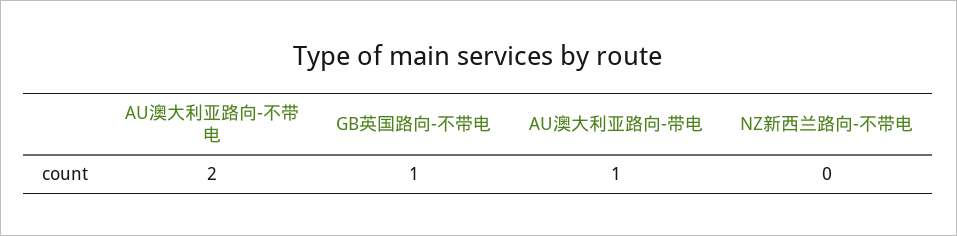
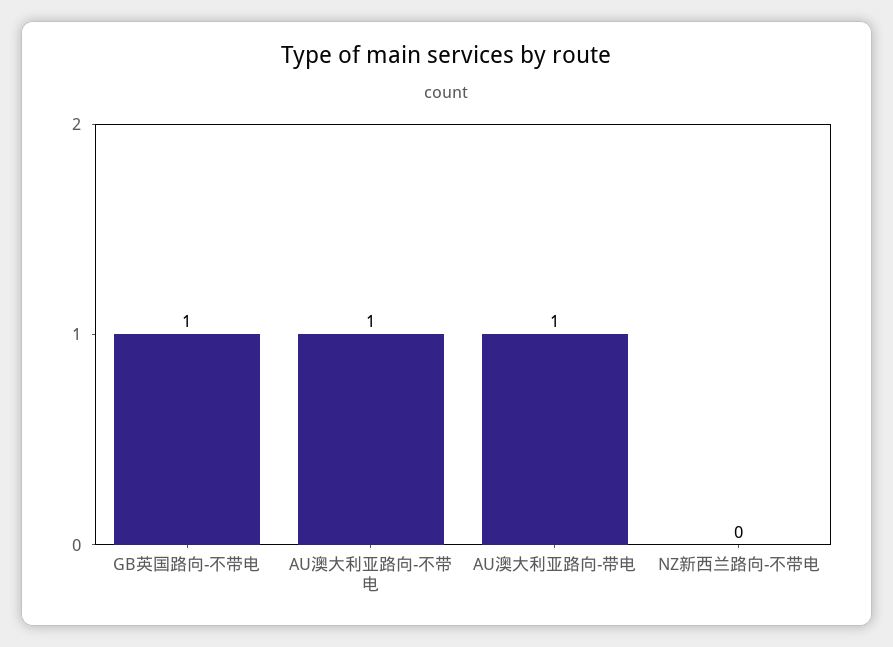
  {
-   "AU澳大利亚路向-不带电": 2,
+   "AU澳大利亚路向-不带电": 1,
    "GB英国路向-不带电": 1,
    "AU澳大利亚路向-带电": 1,
    "NZ新西兰路向-不带电": 0
  }

